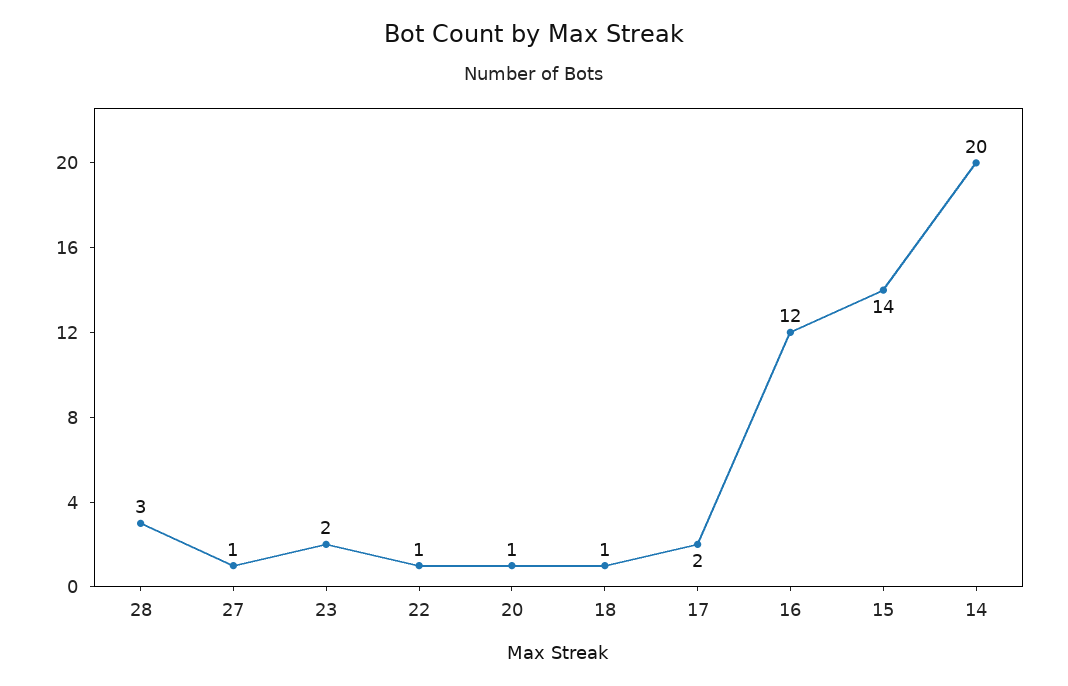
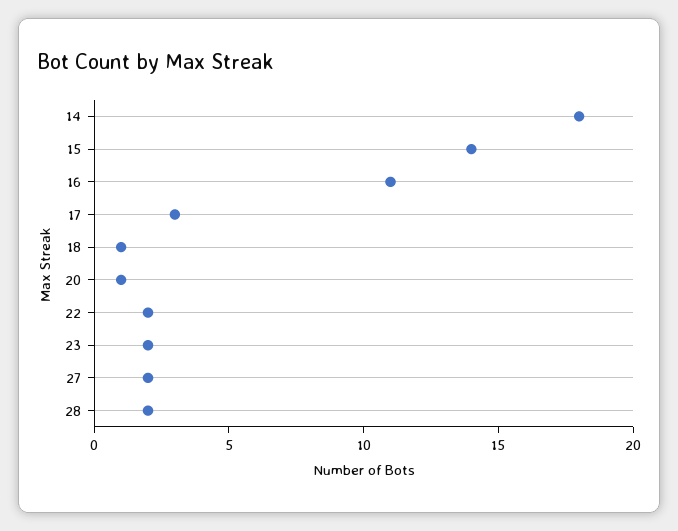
  {
-   "28": 3,
+   "28": 2,
-   "27": 1,
+   "27": 2,
    "23": 2,
-   "22": 1,
+   "22": 2,
    "20": 1,
    "18": 1,
-   "17": 2,
+   "17": 3,
-   "16": 12,
+   "16": 11,
    "15": 14,
-   "14": 20
+   "14": 18
  }

